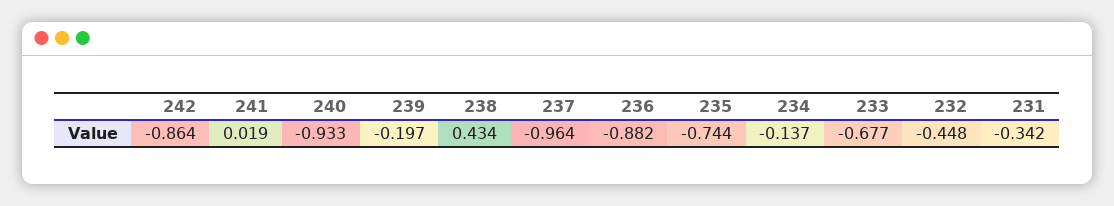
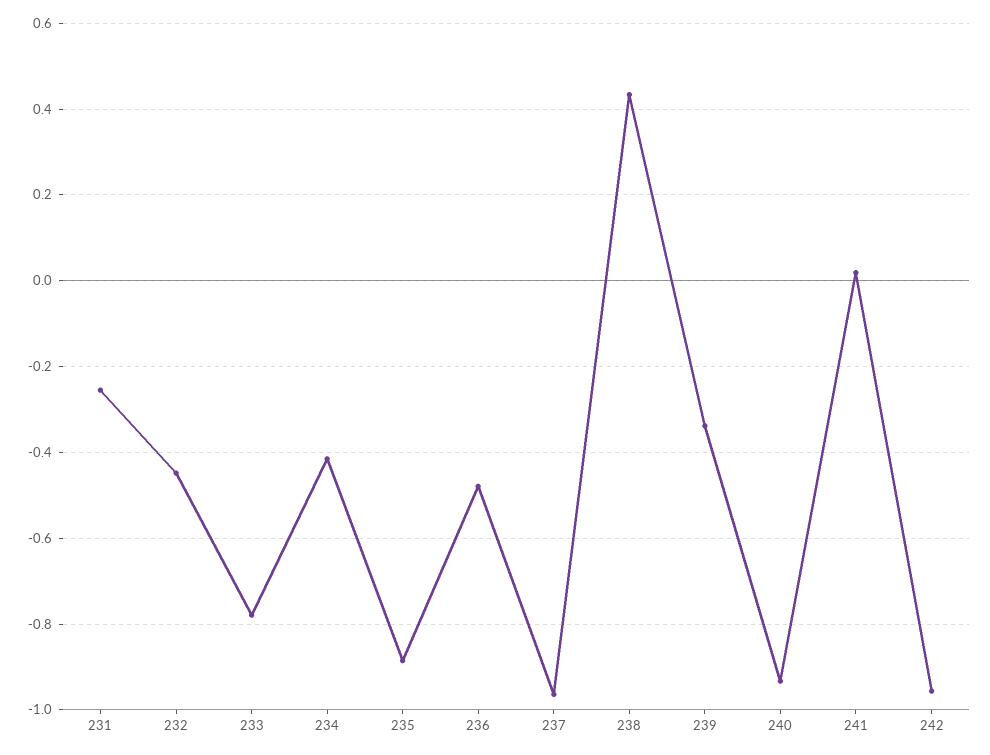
  {
-   "242": -0.864,
+   "242": -0.96,
    "241": 0.019,
    "240": -0.933,
-   "239": -0.197,
+   "239": -0.34,
    "238": 0.434,
    "237": -0.964,
-   "236": -0.882,
+   "236": -0.48,
-   "235": -0.744,
+   "235": -0.88,
-   "234": -0.137,
+   "234": -0.42,
-   "233": -0.677,
+   "233": -0.78,
    "232": -0.448,
-   "231": -0.342
+   "231": -0.26
  }

